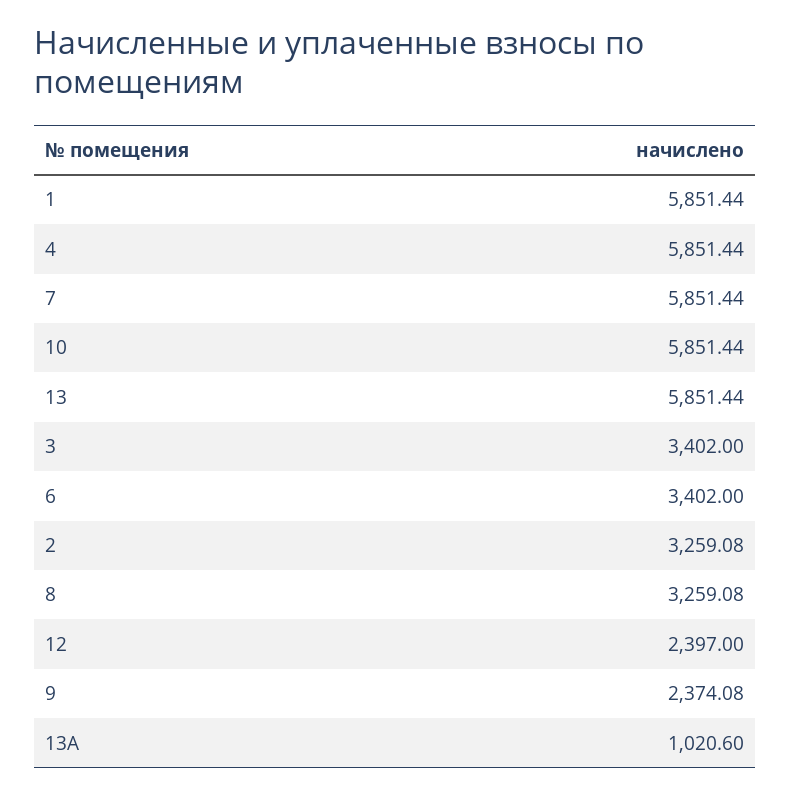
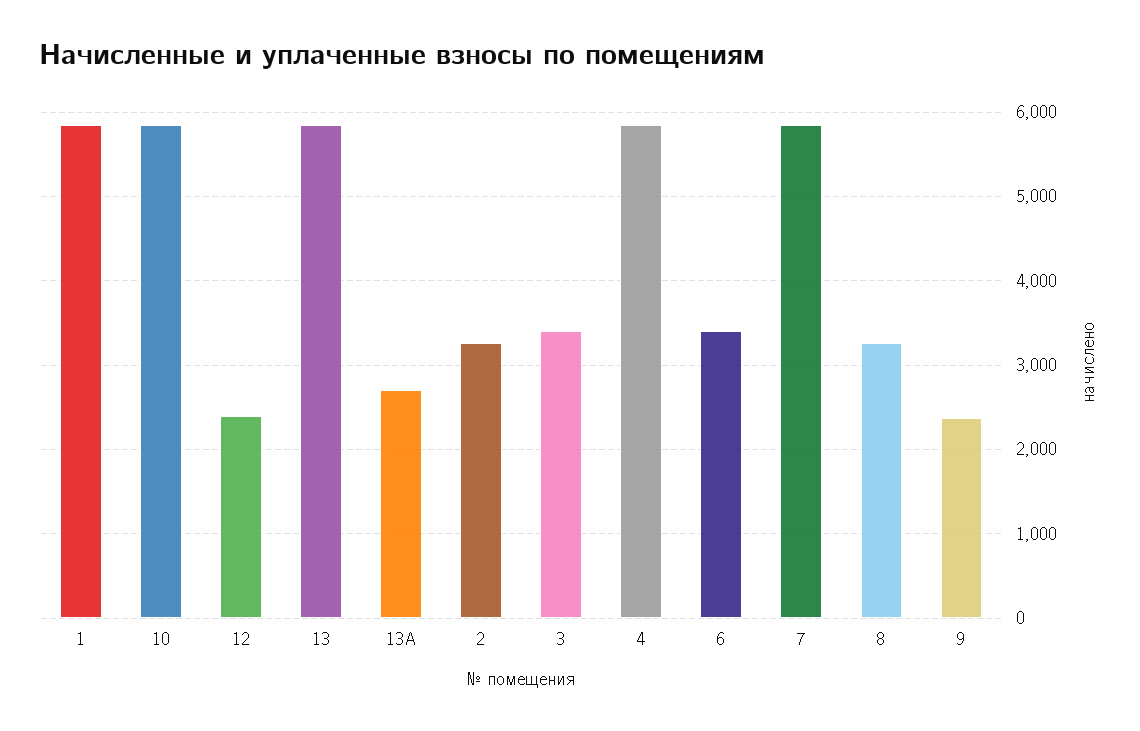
  {
    "1": 5851.44,
    "4": 5851.44,
    "7": 5851.44,
    "10": 5851.44,
    "13": 5851.44,
    "3": 3402,
    "6": 3402,
    "2": 3259.08,
    "8": 3259.08,
    "12": 2397,
    "9": 2374.08,
-   "13А": 1020.6
+   "13А": 2700
  }

